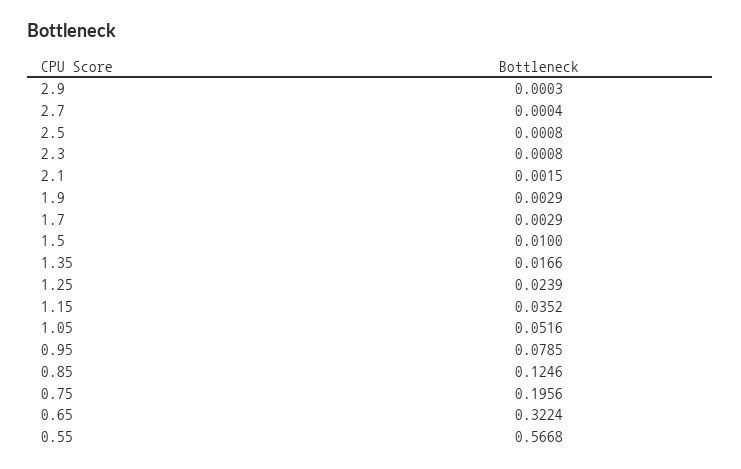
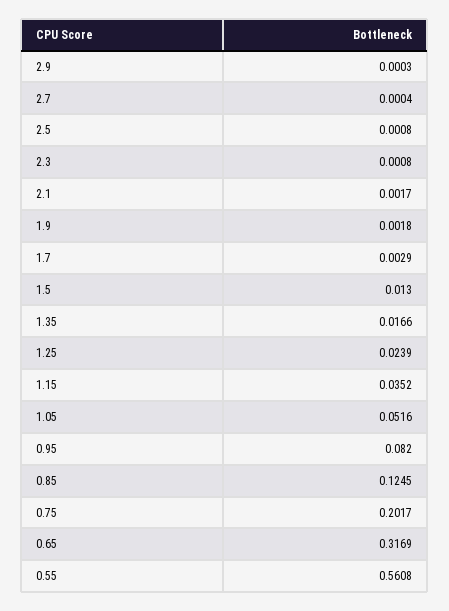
  {
    "2.9": 0.0003,
    "2.7": 0.0004,
    "2.5": 0.0008,
    "2.3": 0.0008,
-   "2.1": 0.0015,
+   "2.1": 0.0017,
-   "1.9": 0.0029,
+   "1.9": 0.0018,
    "1.7": 0.0029,
-   "1.5": 0.01,
+   "1.5": 0.013,
    "1.35": 0.0166,
    "1.25": 0.0239,
    "1.15": 0.0352,
    "1.05": 0.0516,
-   "0.95": 0.0785,
+   "0.95": 0.082,
-   "0.85": 0.1246,
+   "0.85": 0.1245,
-   "0.75": 0.1956,
+   "0.75": 0.2017,
-   "0.65": 0.3224,
+   "0.65": 0.3169,
-   "0.55": 0.5668
+   "0.55": 0.5608
  }

